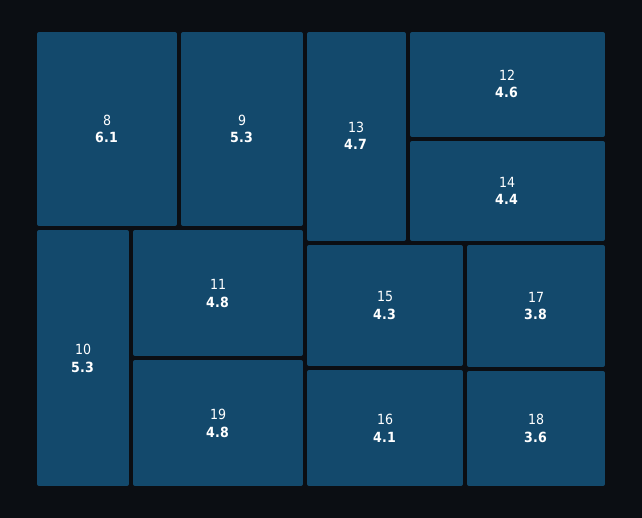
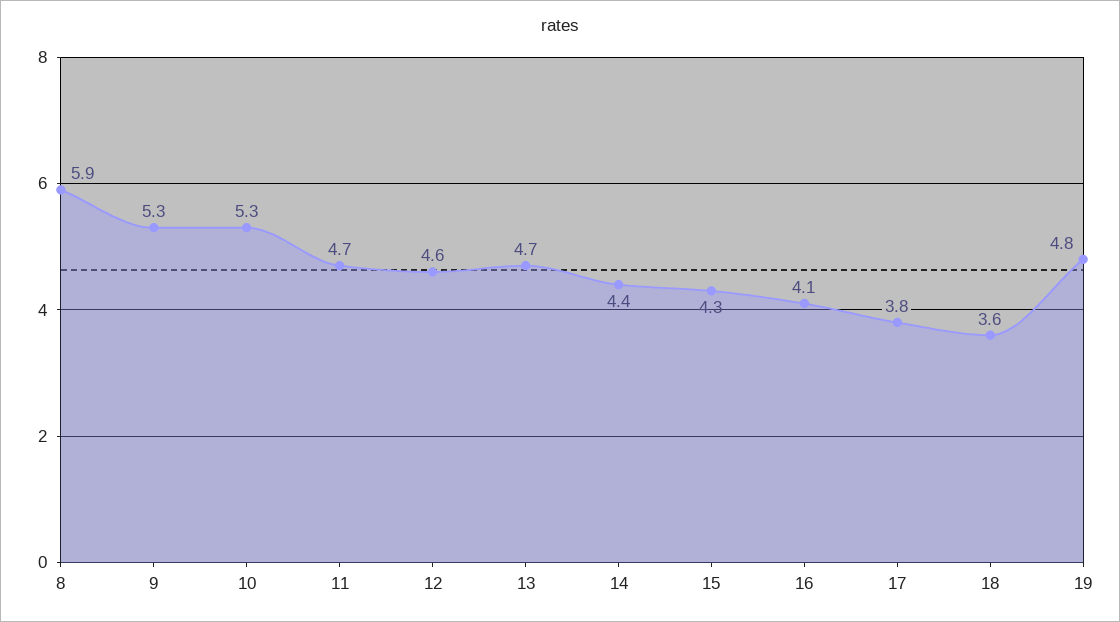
  {
-   "8": 6.1,
+   "8": 5.9,
    "9": 5.3,
    "10": 5.3,
-   "11": 4.8,
+   "11": 4.7,
    "19": 4.8,
    "13": 4.7,
    "12": 4.6,
    "14": 4.4,
    "15": 4.3,
    "16": 4.1,
    "17": 3.8,
    "18": 3.6
  }

